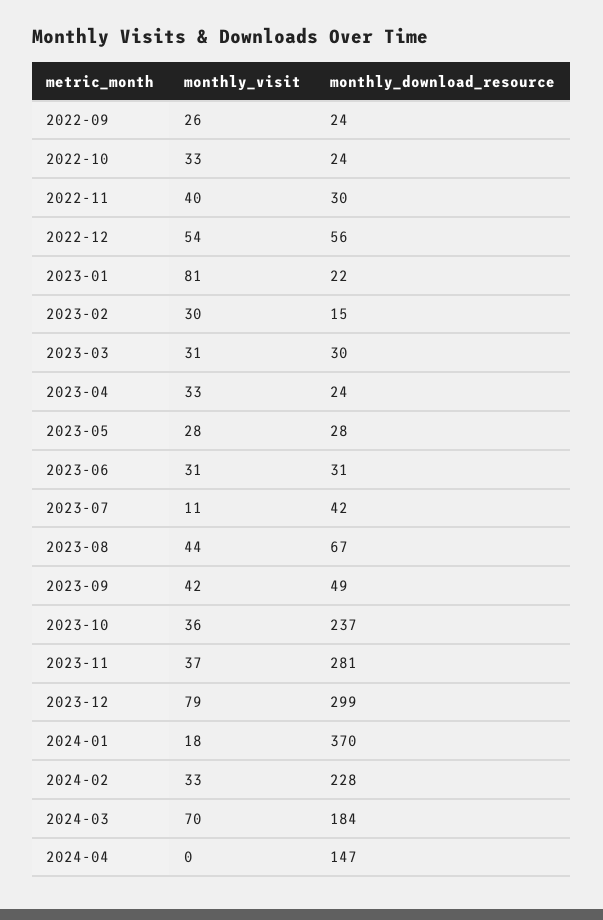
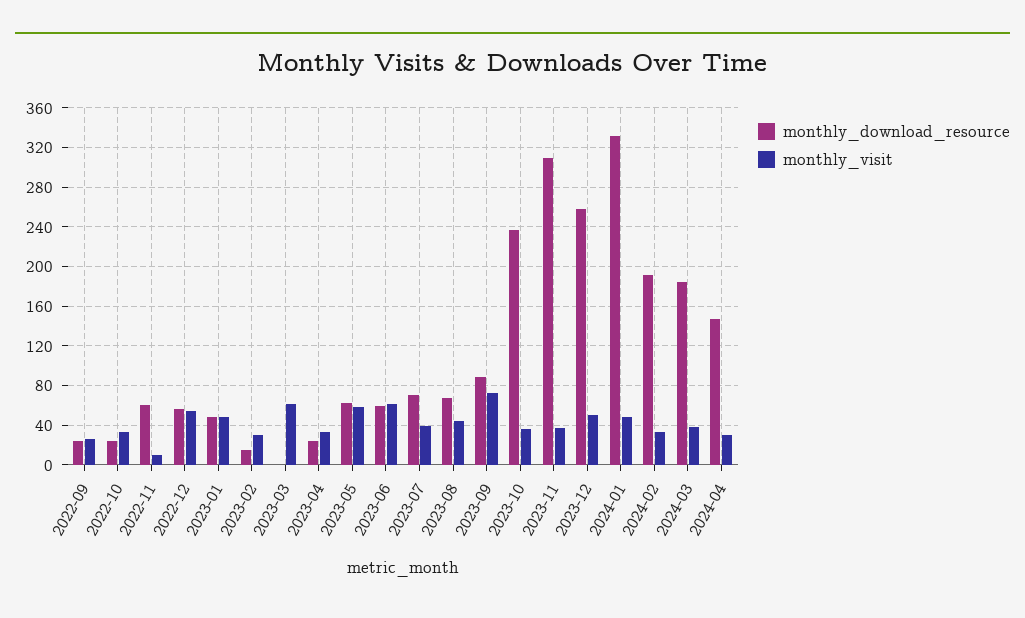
  {
    "monthly_visit": {
      "2022-09": 26,
      "2022-10": 33,
-     "2022-11": 40,
+     "2022-11": 10,
      "2022-12": 54,
-     "2023-01": 81,
+     "2023-01": 50,
      "2023-02": 30,
-     "2023-03": 31,
+     "2023-03": 60,
      "2023-04": 33,
-     "2023-05": 28,
+     "2023-05": 60,
-     "2023-06": 31,
+     "2023-06": 60,
-     "2023-07": 11,
+     "2023-07": 40,
      "2023-08": 44,
-     "2023-09": 42,
+     "2023-09": 70,
      "2023-10": 36,
      "2023-11": 37,
-     "2023-12": 79,
+     "2023-12": 50,
-     "2024-01": 18,
+     "2024-01": 50,
      "2024-02": 33,
-     "2024-03": 70,
+     "2024-03": 40,
-     "2024-04": 0
+     "2024-04": 30
    },
    "monthly_download_resource": {
      "2022-09": 24,
      "2022-10": 24,
-     "2022-11": 30,
+     "2022-11": 60,
      "2022-12": 56,
-     "2023-01": 22,
+     "2023-01": 50,
      "2023-02": 15,
-     "2023-03": 30,
+     "2023-03": 0,
      "2023-04": 24,
-     "2023-05": 28,
+     "2023-05": 60,
-     "2023-06": 31,
+     "2023-06": 60,
-     "2023-07": 42,
+     "2023-07": 70,
      "2023-08": 67,
-     "2023-09": 49,
+     "2023-09": 90,
      "2023-10": 237,
-     "2023-11": 281,
+     "2023-11": 310,
-     "2023-12": 299,
+     "2023-12": 260,
-     "2024-01": 370,
+     "2024-01": 330,
-     "2024-02": 228,
+     "2024-02": 190,
      "2024-03": 184,
      "2024-04": 147
    }
  }

